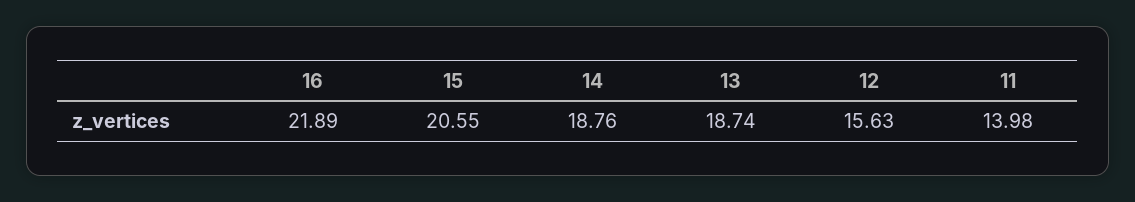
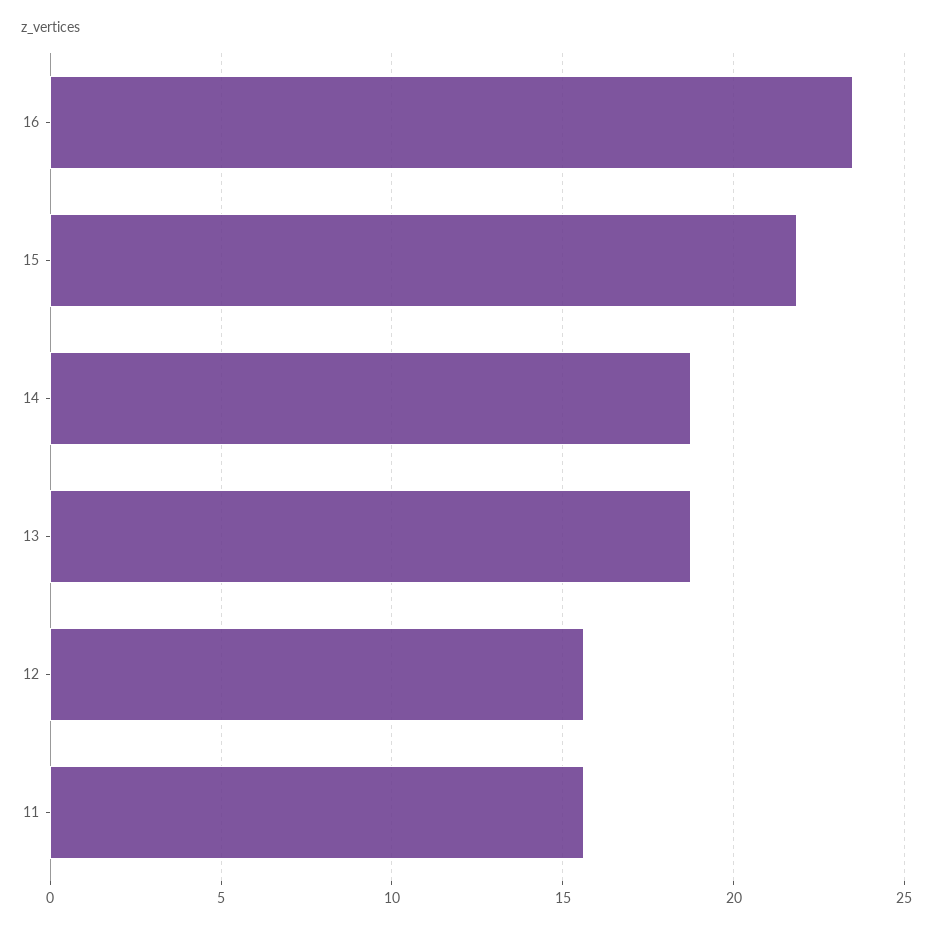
  {
-   "16": 21.89,
+   "16": 23.5,
-   "15": 20.55,
+   "15": 22,
    "14": 18.76,
    "13": 18.74,
    "12": 15.63,
-   "11": 13.98
+   "11": 15.5
  }

